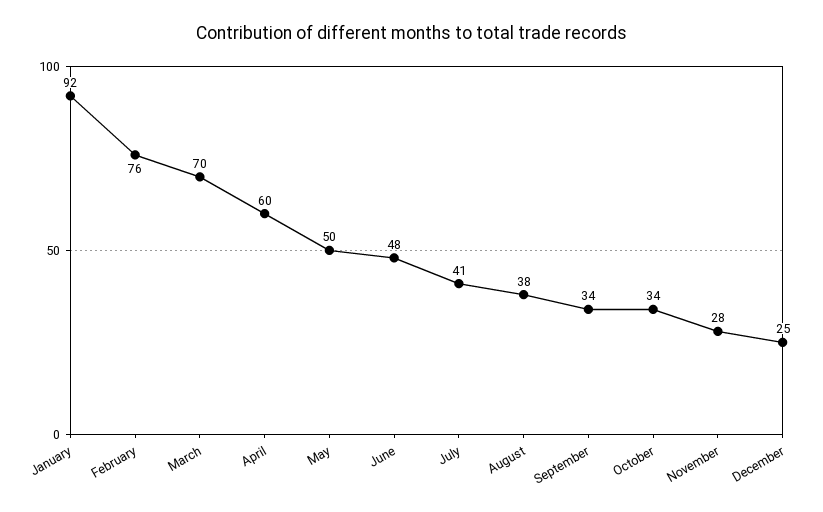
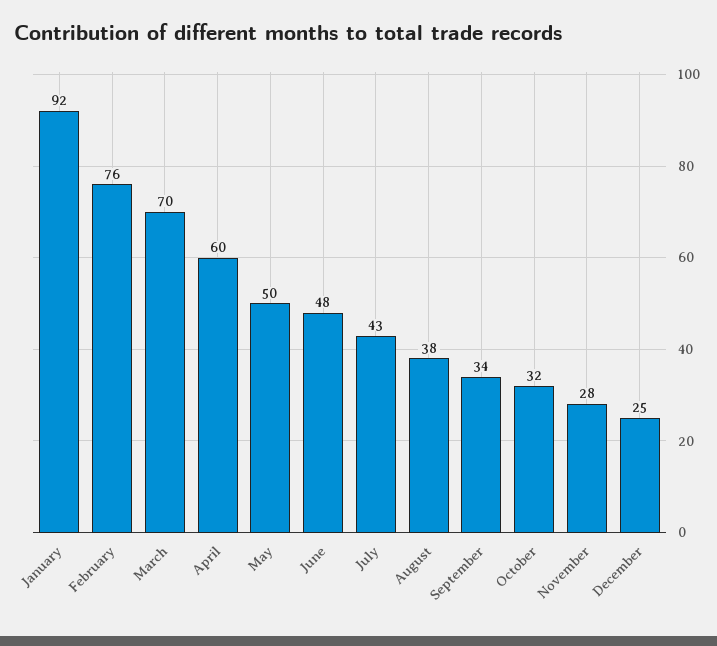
  {
    "January": 92,
    "February": 76,
    "March": 70,
    "April": 60,
    "May": 50,
    "June": 48,
-   "July": 41,
+   "July": 43,
    "August": 38,
    "September": 34,
-   "October": 34,
+   "October": 32,
    "November": 28,
    "December": 25
  }

